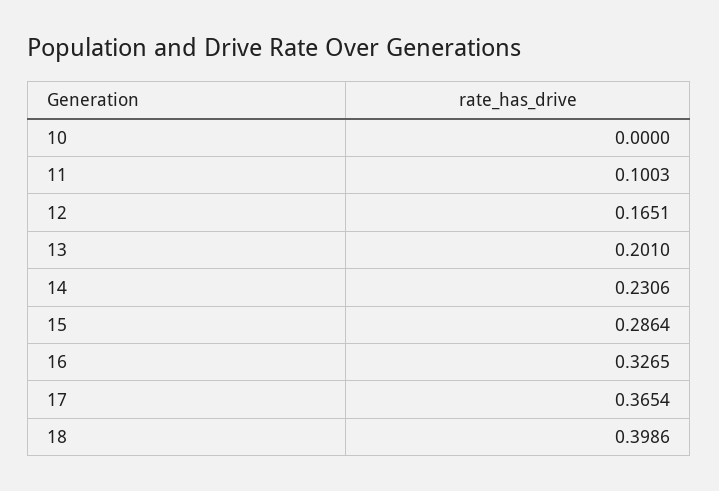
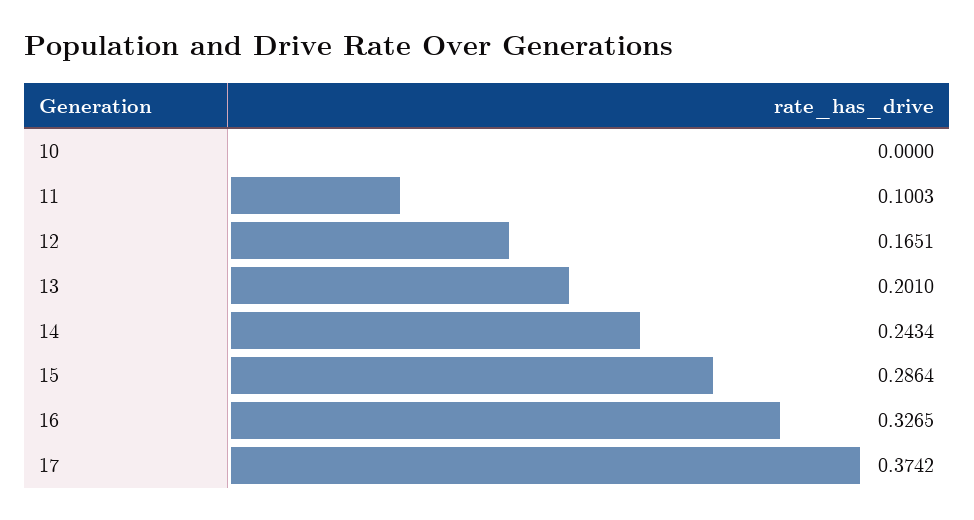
  {
    "10": 0,
    "11": 0.1003,
    "12": 0.1651,
    "13": 0.201,
-   "14": 0.2306,
+   "14": 0.2434,
    "15": 0.2864,
    "16": 0.3265,
-   "17": 0.3654,
+   "17": 0.3742
-   "18": 0.3986
  }

